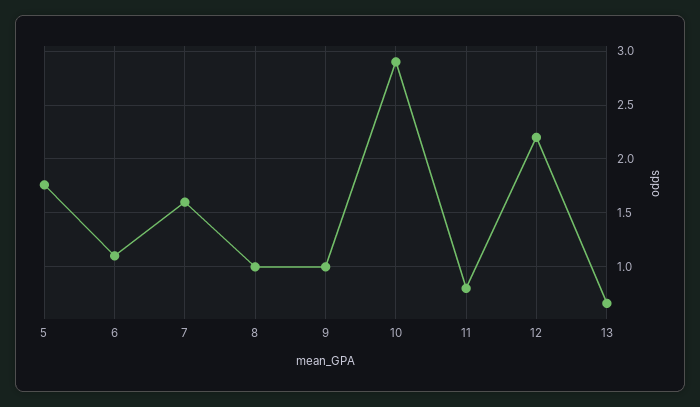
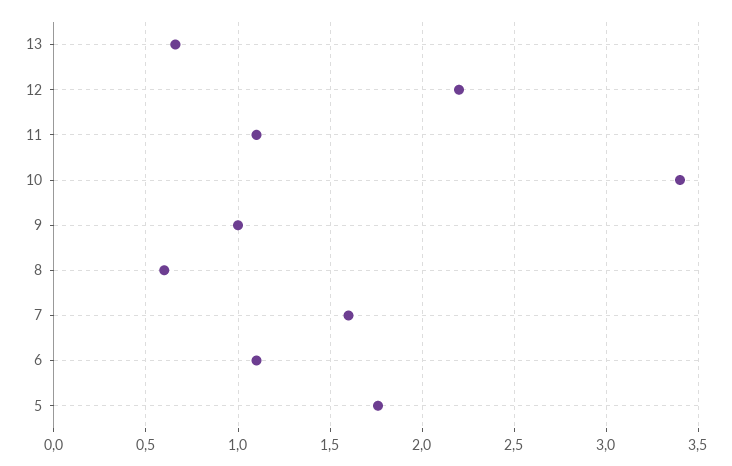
  {
    "5": 1.75,
    "6": 1.1,
    "7": 1.6,
-   "8": 1,
+   "8": 0.6,
    "9": 1,
-   "10": 2.9,
+   "10": 3.4,
-   "11": 0.8,
+   "11": 1.1,
    "12": 2.2,
    "13": 0.65
  }

